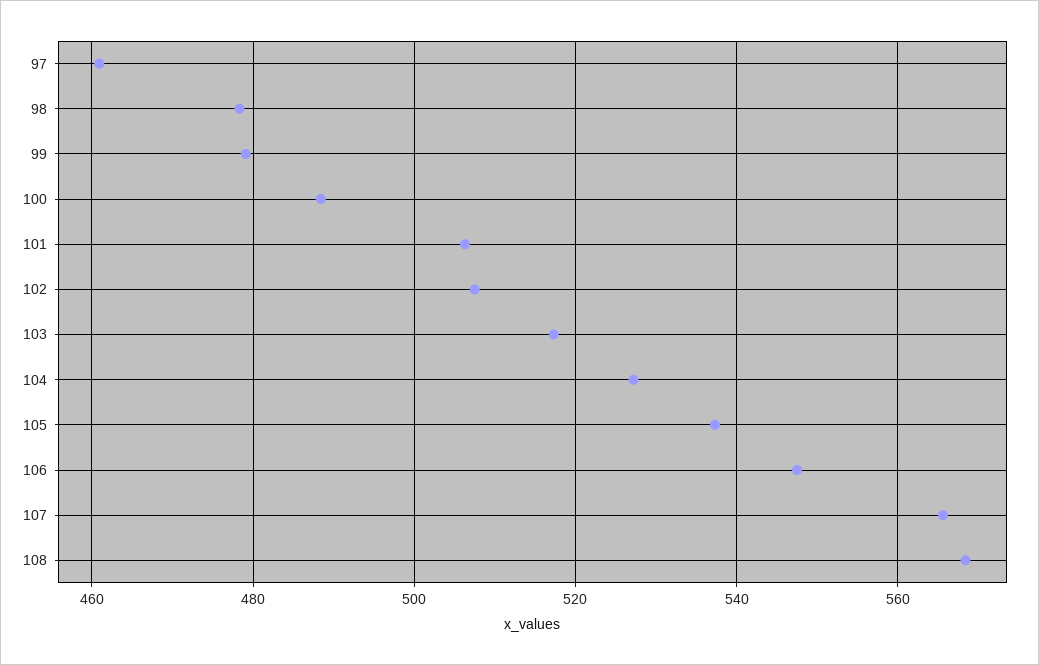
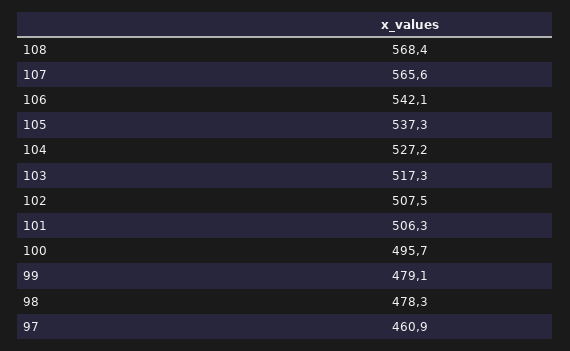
  {
    "97": 460.9,
    "98": 478.3,
    "99": 479.1,
-   "100": 488,
+   "100": 495.7,
    "101": 506.3,
    "102": 507.5,
    "103": 517.3,
    "104": 527.2,
    "105": 537.3,
-   "106": 548,
+   "106": 542.1,
    "107": 565.6,
    "108": 568.4
  }

